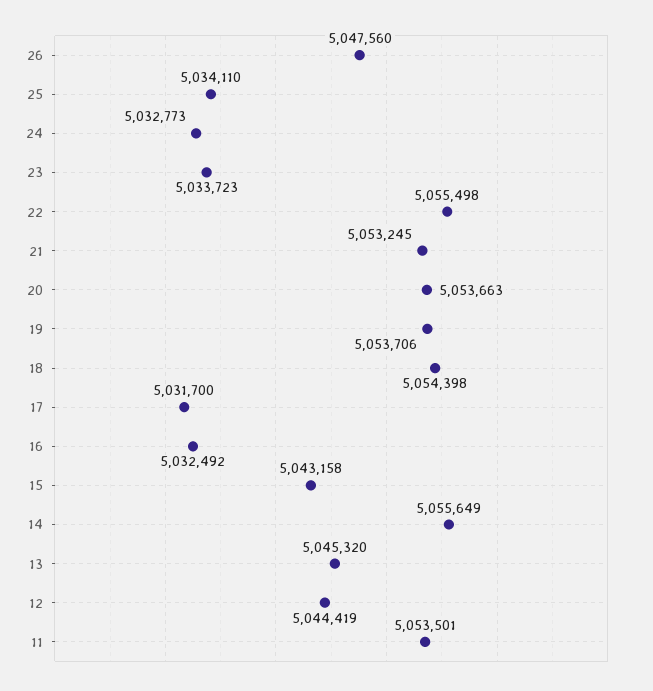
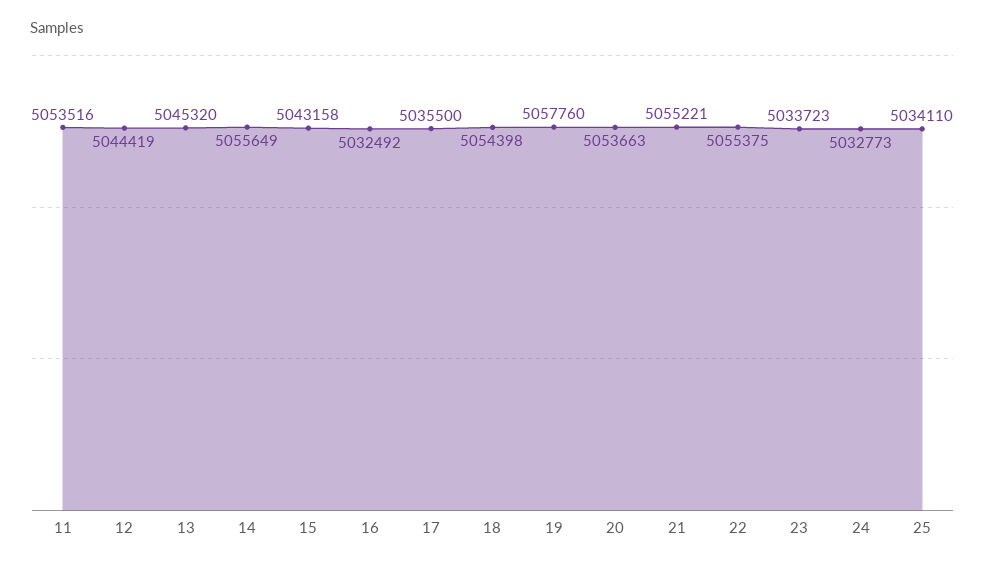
  {
-   "26": 5047560,
    "25": 5034110,
    "24": 5032773,
    "23": 5033723,
-   "22": 5055498,
+   "22": 5055375,
-   "21": 5053245,
+   "21": 5055221,
    "20": 5053663,
-   "19": 5053706,
+   "19": 5057760,
    "18": 5054398,
-   "17": 5031700,
+   "17": 5035500,
    "16": 5032492,
    "15": 5043158,
    "14": 5055649,
    "13": 5045320,
    "12": 5044419,
-   "11": 5053501
+   "11": 5053516
  }

